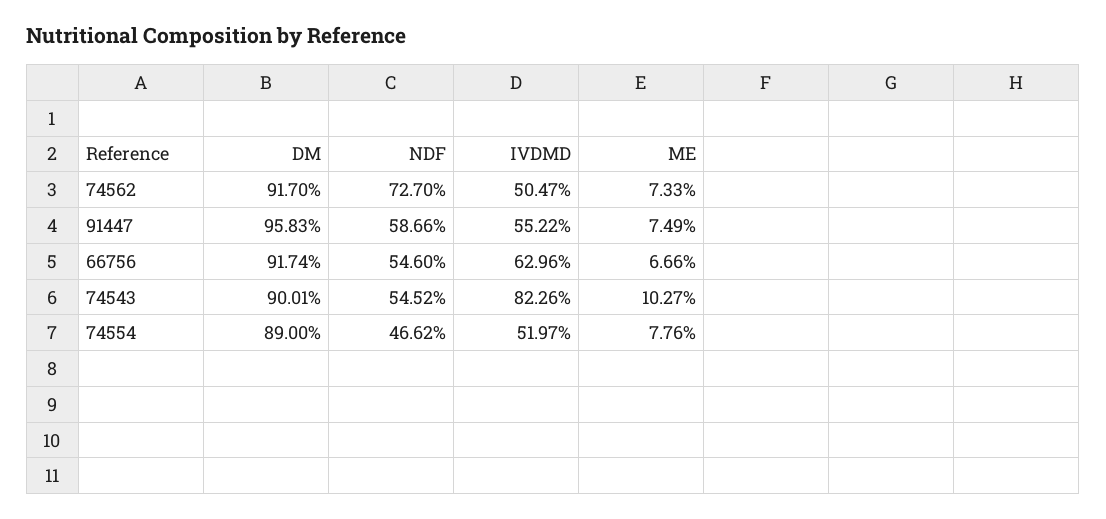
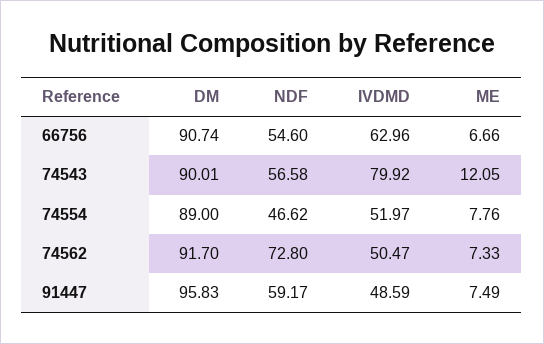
  {
    "DM": {
      "74562": 91.7,
      "91447": 95.83,
-     "66756": 91.74,
+     "66756": 90.74,
      "74543": 90.01,
      "74554": 89
    },
    "NDF": {
-     "74562": 72.7,
+     "74562": 72.8,
-     "91447": 58.66,
+     "91447": 59.17,
      "66756": 54.6,
-     "74543": 54.52,
+     "74543": 56.58,
      "74554": 46.62
    },
    "IVDMD": {
      "74562": 50.47,
-     "91447": 55.22,
+     "91447": 48.59,
      "66756": 62.96,
-     "74543": 82.26,
+     "74543": 79.92,
      "74554": 51.97
    },
    "ME": {
      "74562": 7.33,
      "91447": 7.49,
      "66756": 6.66,
-     "74543": 10.27,
+     "74543": 12.05,
      "74554": 7.76
    }
  }

